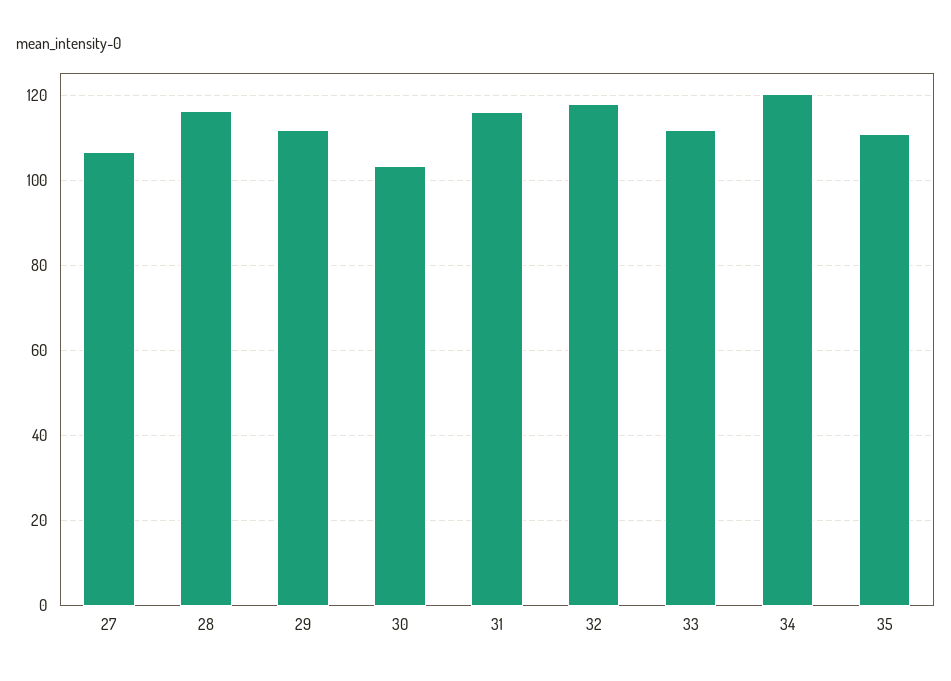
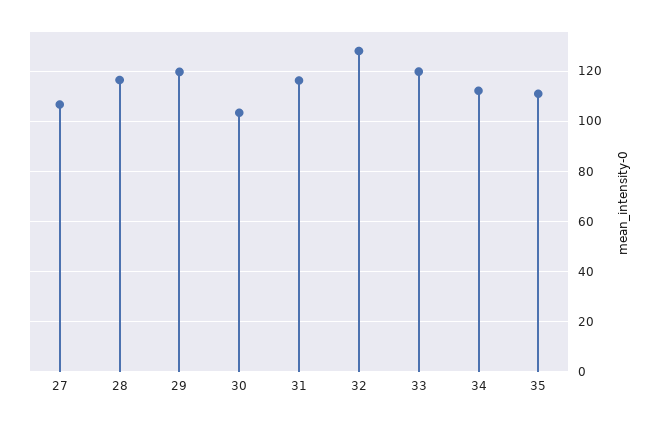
  {
    "27": 106,
    "28": 116,
-   "29": 112,
+   "29": 120,
    "30": 104,
    "31": 116,
-   "32": 118,
+   "32": 127.5,
-   "33": 112,
+   "33": 120,
-   "34": 120,
+   "34": 112.5,
    "35": 112
  }

